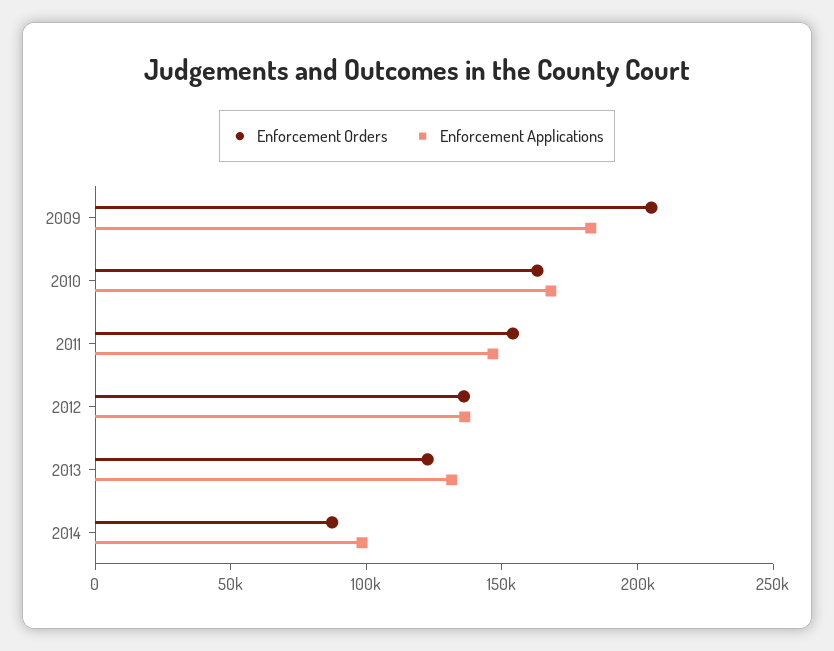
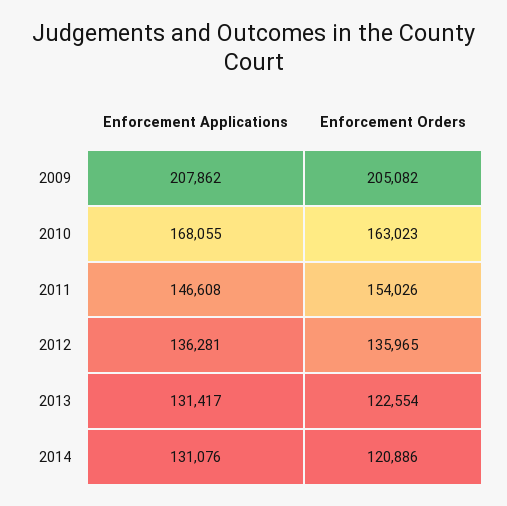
  {
    "Enforcement Orders": {
      "2009": 205082,
      "2010": 163023,
      "2011": 154026,
      "2012": 135965,
      "2013": 122554,
-     "2014": 90000
+     "2014": 120886
    },
    "Enforcement Applications": {
-     "2009": 180000,
+     "2009": 207862,
      "2010": 168055,
      "2011": 146608,
      "2012": 136281,
      "2013": 131417,
-     "2014": 100000
+     "2014": 131076
    }
  }

